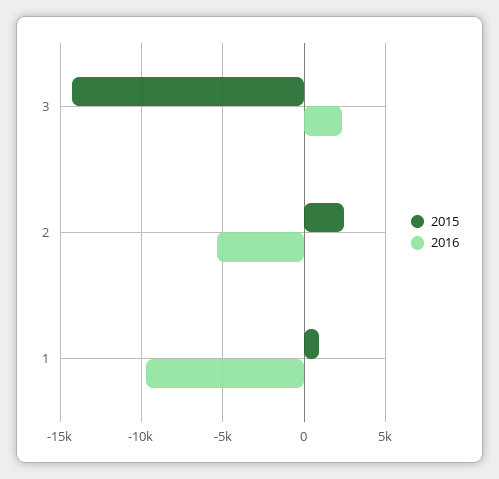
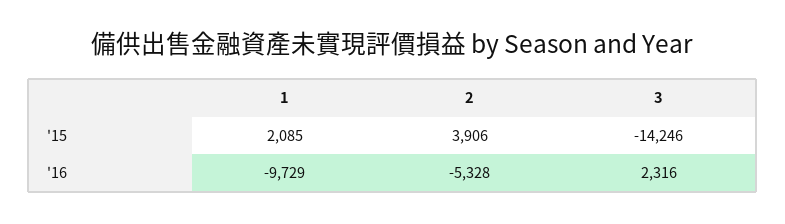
  {
    "2015": {
      "3": -14246,
-     "2": 2500,
+     "2": 3906,
-     "1": 1000
+     "1": 2085
    },
    "2016": {
      "3": 2316,
      "2": -5328,
      "1": -9729
    }
  }

